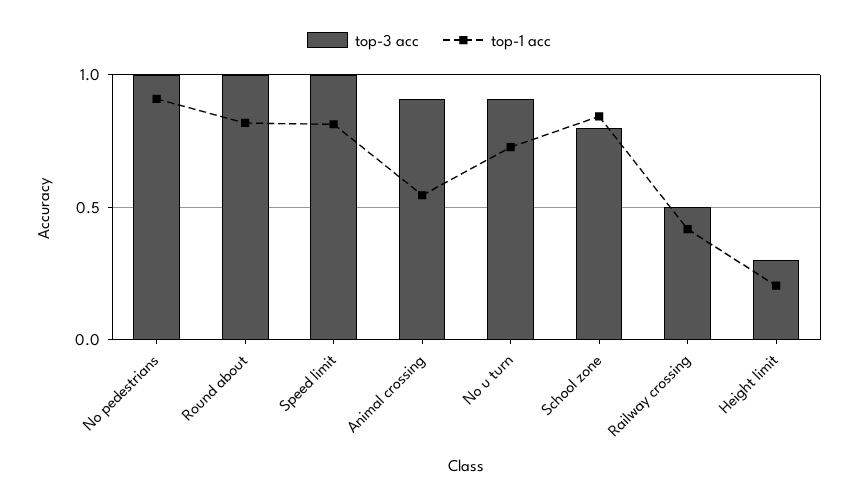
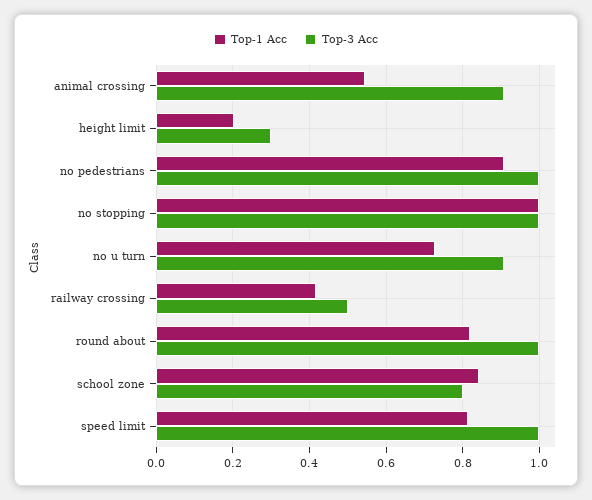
  {
    "top-3 acc": {
      "No pedestrians": 1,
      "Round about": 1,
      "Speed limit": 1,
      "Animal crossing": 0.9,
      "No u turn": 0.9,
      "School zone": 0.8,
      "Railway crossing": 0.5,
-     "Height limit": 0.3
+     "Height limit": 0.3,
+     "no stopping": 1
    },
    "top-1 acc": {
      "No pedestrians": 0.9,
      "Round about": 0.82,
      "Speed limit": 0.82,
      "Animal crossing": 0.54,
      "No u turn": 0.72,
      "School zone": 0.84,
      "Railway crossing": 0.42,
-     "Height limit": 0.2
+     "Height limit": 0.2,
+     "no stopping": 1
    }
  }

